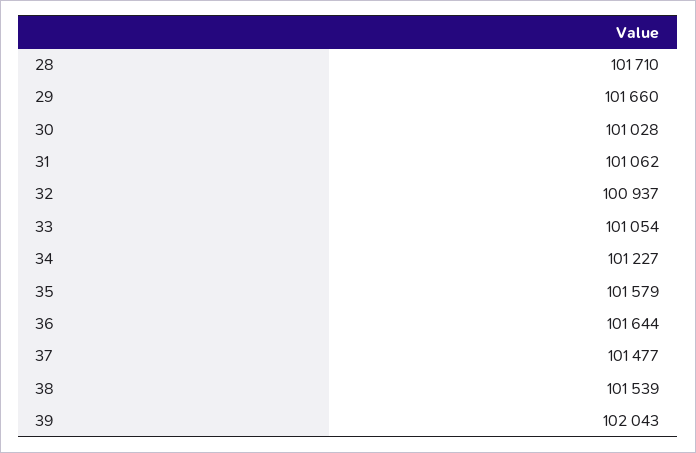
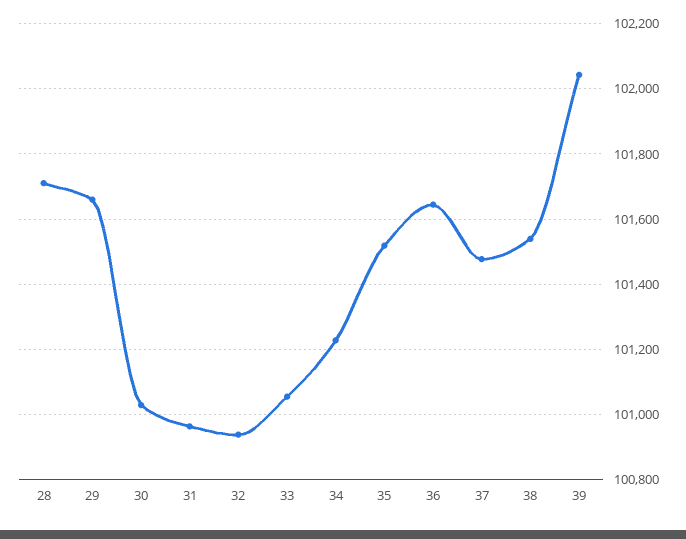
  {
    "28": 101710,
    "29": 101660,
    "30": 101028,
-   "31": 101062,
+   "31": 100960,
    "32": 100937,
    "33": 101054,
    "34": 101227,
-   "35": 101579,
+   "35": 101520,
    "36": 101644,
    "37": 101477,
    "38": 101539,
    "39": 102043
  }

